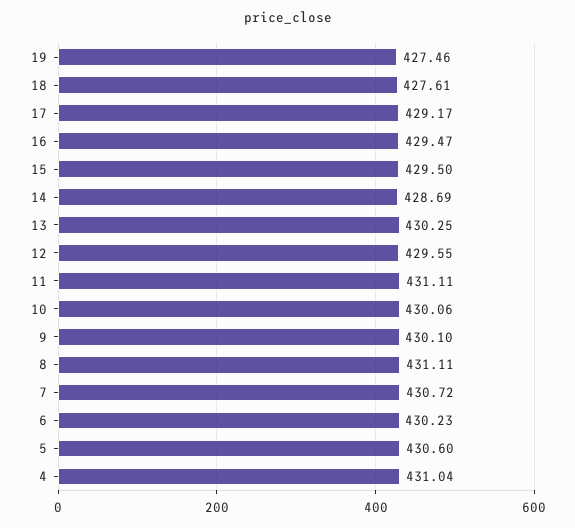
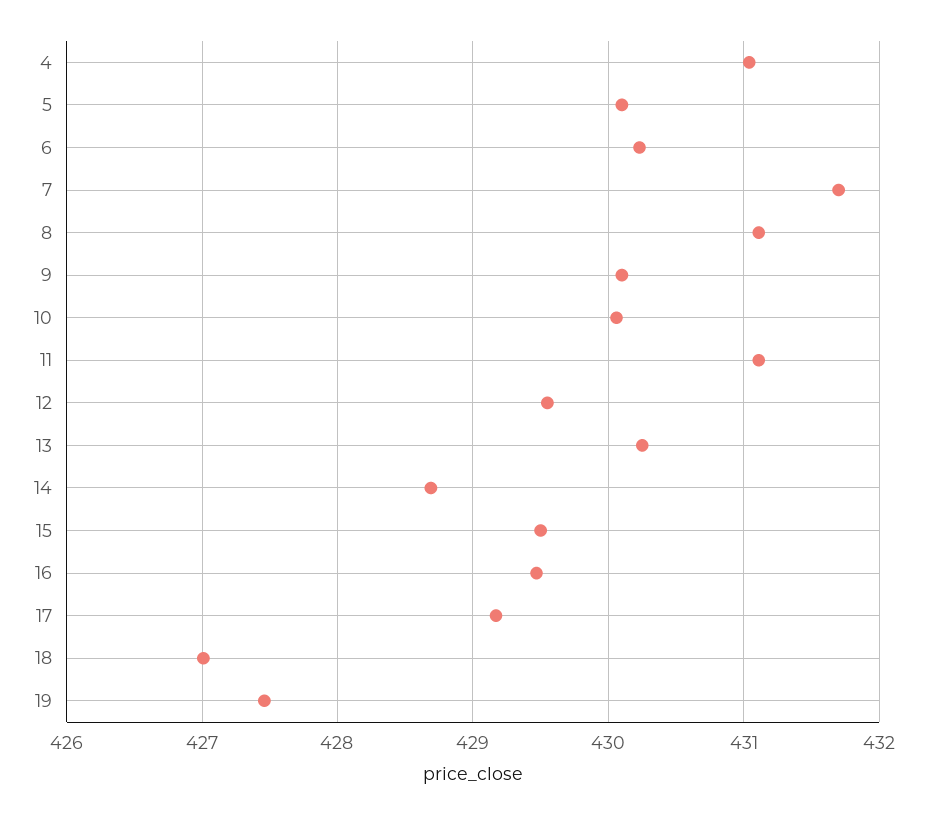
  {
    "19": 427.46,
-   "18": 427.61,
+   "18": 427,
    "17": 429.17,
    "16": 429.47,
    "15": 429.5,
    "14": 428.69,
    "13": 430.25,
    "12": 429.55,
    "11": 431.11,
    "10": 430.06,
    "9": 430.1,
    "8": 431.11,
-   "7": 430.72,
+   "7": 431.7,
    "6": 430.23,
-   "5": 430.6,
+   "5": 430.1,
    "4": 431.04
  }

